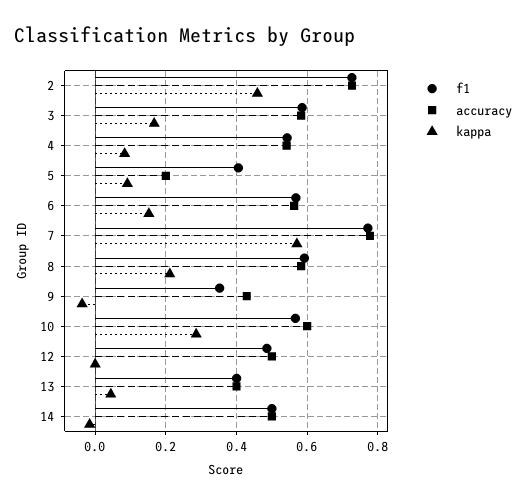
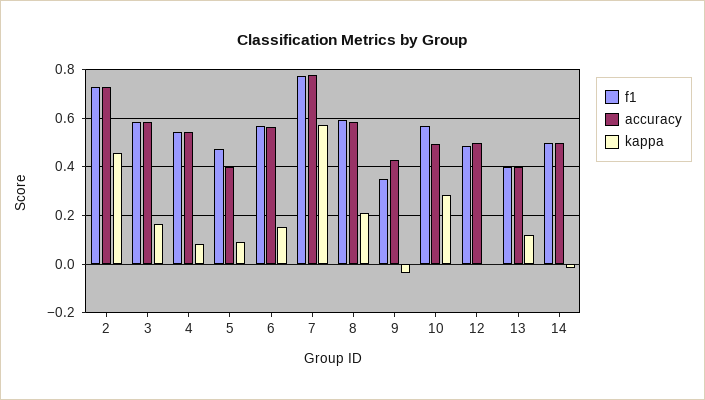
  {
    "f1": {
      "2": 0.72,
      "3": 0.58,
      "4": 0.54,
-     "5": 0.4,
+     "5": 0.475,
      "6": 0.56,
      "7": 0.78,
      "8": 0.6,
      "9": 0.36,
      "10": 0.56,
      "12": 0.48,
      "13": 0.4,
      "14": 0.5
    },
    "accuracy": {
      "2": 0.72,
      "3": 0.58,
      "4": 0.54,
-     "5": 0.2,
+     "5": 0.4,
      "6": 0.56,
      "7": 0.78,
      "8": 0.58,
      "9": 0.42,
-     "10": 0.6,
+     "10": 0.5,
      "12": 0.5,
      "13": 0.4,
      "14": 0.5
    },
    "kappa": {
      "2": 0.46,
      "3": 0.16,
      "4": 0.08,
      "5": 0.1,
      "6": 0.16,
      "7": 0.58,
      "8": 0.22,
      "9": -0.04,
      "10": 0.28,
      "12": 0,
-     "13": 0.04,
+     "13": 0.125,
      "14": -0.02
    }
  }

